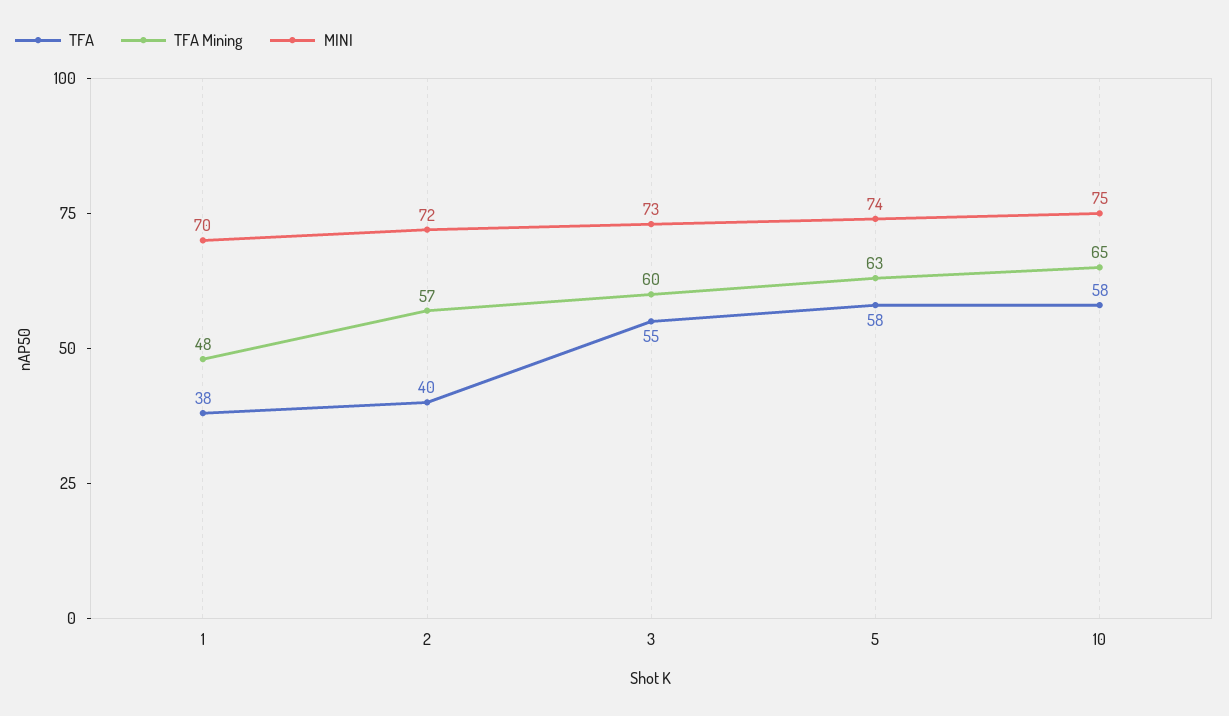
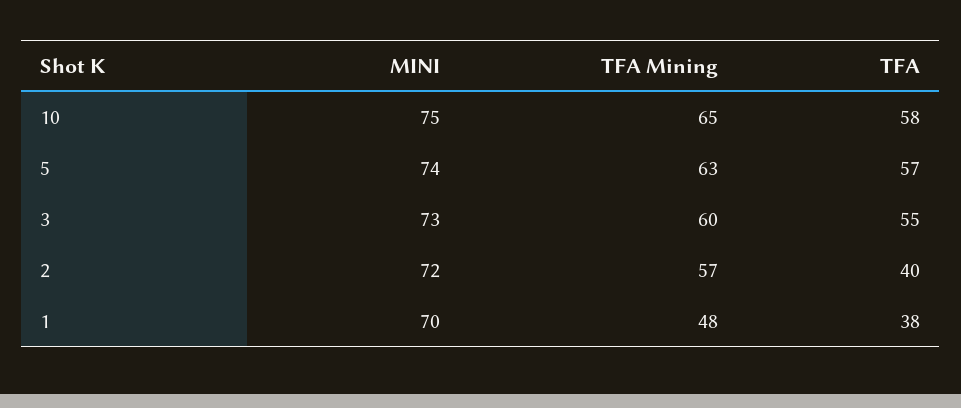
  {
    "TFA": {
      "1": 38,
      "2": 40,
      "3": 55,
-     "5": 58,
+     "5": 57,
      "10": 58
    },
    "TFA Mining": {
      "1": 48,
      "2": 57,
      "3": 60,
      "5": 63,
      "10": 65
    },
    "MINI": {
      "1": 70,
      "2": 72,
      "3": 73,
      "5": 74,
      "10": 75
    }
  }

